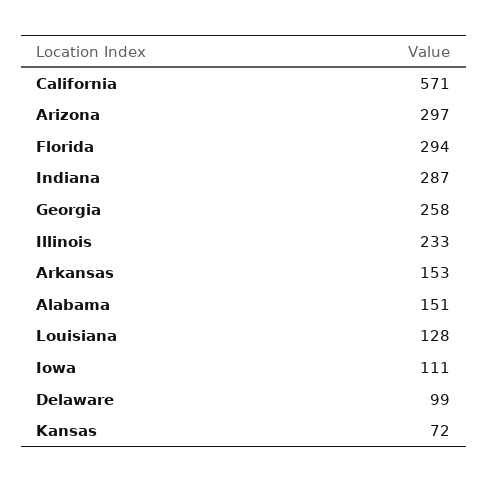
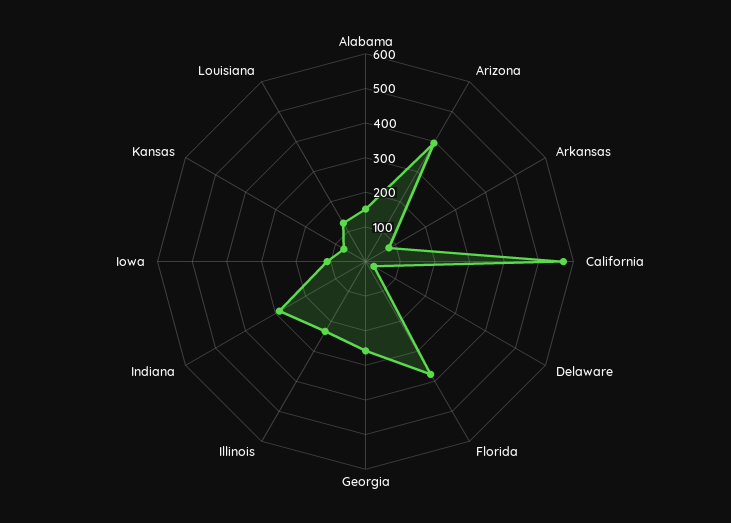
  {
    "California": 571,
-   "Arizona": 297,
+   "Arizona": 400,
-   "Florida": 294,
+   "Florida": 375,
    "Indiana": 287,
    "Georgia": 258,
    "Illinois": 233,
-   "Arkansas": 153,
+   "Arkansas": 75,
    "Alabama": 151,
    "Louisiana": 128,
    "Iowa": 111,
-   "Delaware": 99,
+   "Delaware": 25,
    "Kansas": 72
  }

